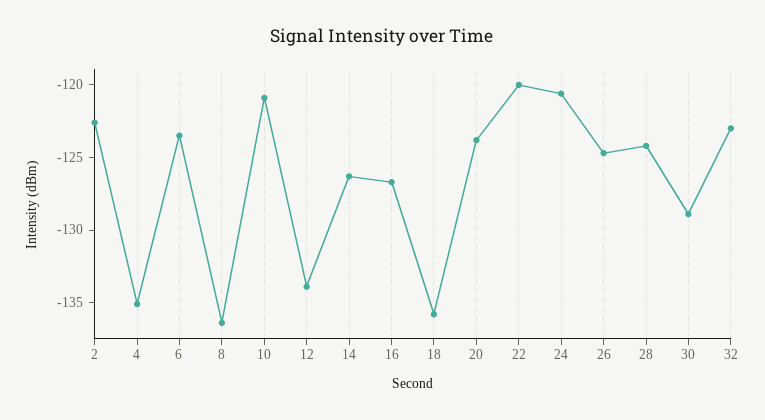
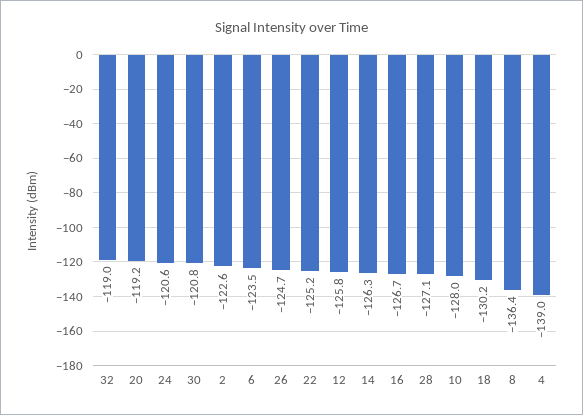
  {
    "2": -122.6,
-   "4": -135,
+   "4": -139,
    "6": -123.5,
    "8": -136.4,
-   "10": -121,
+   "10": -128,
-   "12": -134,
+   "12": -125.8,
    "14": -126.3,
    "16": -126.7,
-   "18": -136,
+   "18": -130.2,
-   "20": -124,
+   "20": -119.2,
-   "22": -120,
+   "22": -125.2,
    "24": -120.6,
    "26": -124.7,
-   "28": -124,
+   "28": -127.1,
-   "30": -129,
+   "30": -120.8,
-   "32": -123
+   "32": -119
  }

